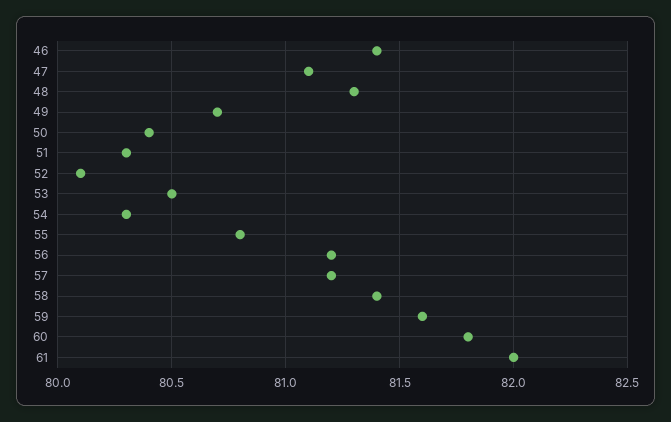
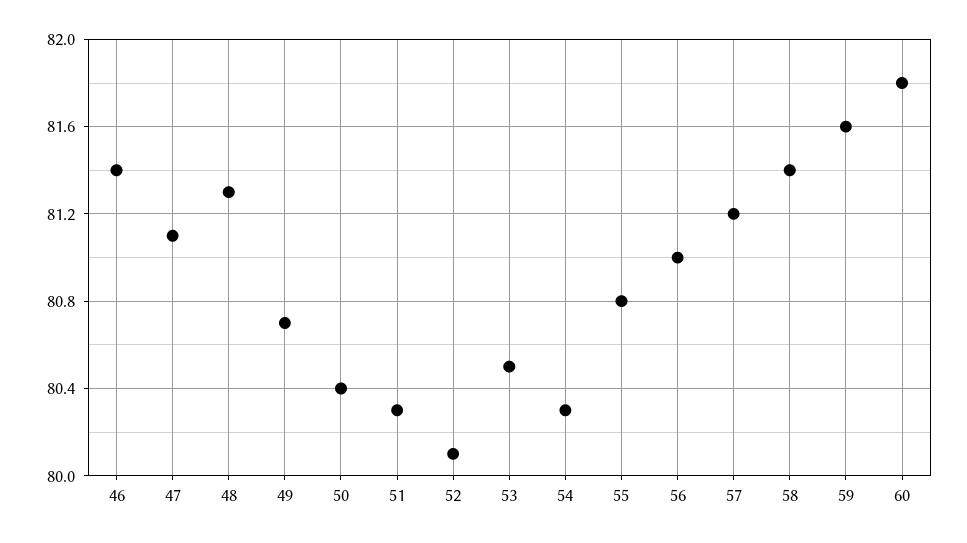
  {
    "46": 81.4,
    "47": 81.1,
    "48": 81.3,
    "49": 80.7,
    "50": 80.4,
    "51": 80.3,
    "52": 80.1,
    "53": 80.5,
    "54": 80.3,
    "55": 80.8,
-   "56": 81.2,
+   "56": 81,
    "57": 81.2,
    "58": 81.4,
    "59": 81.6,
-   "60": 81.8,
+   "60": 81.8
-   "61": 82
  }

